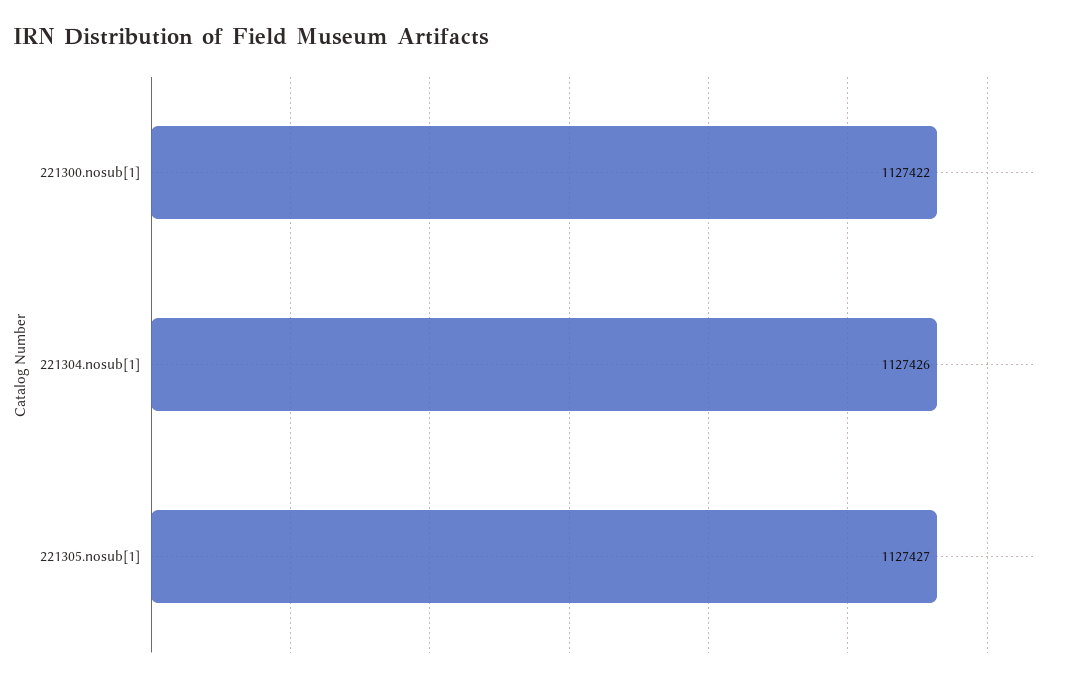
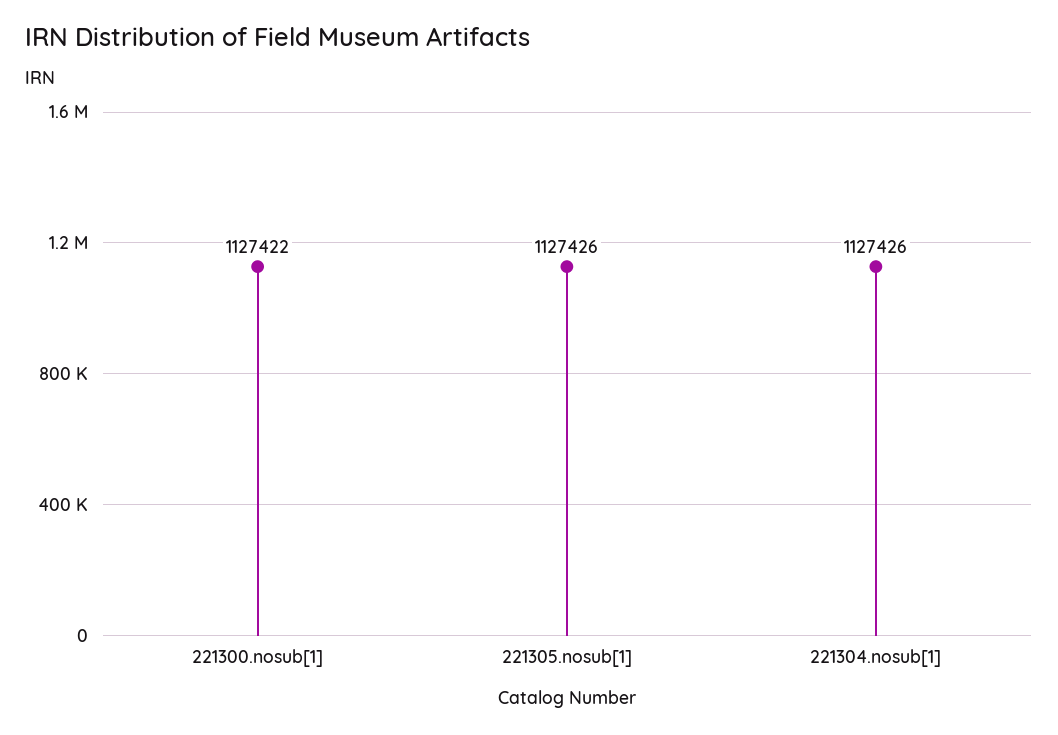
  {
    "221300.nosub[1]": 1127422,
    "221304.nosub[1]": 1127426,
-   "221305.nosub[1]": 1127427
+   "221305.nosub[1]": 1127426
  }

